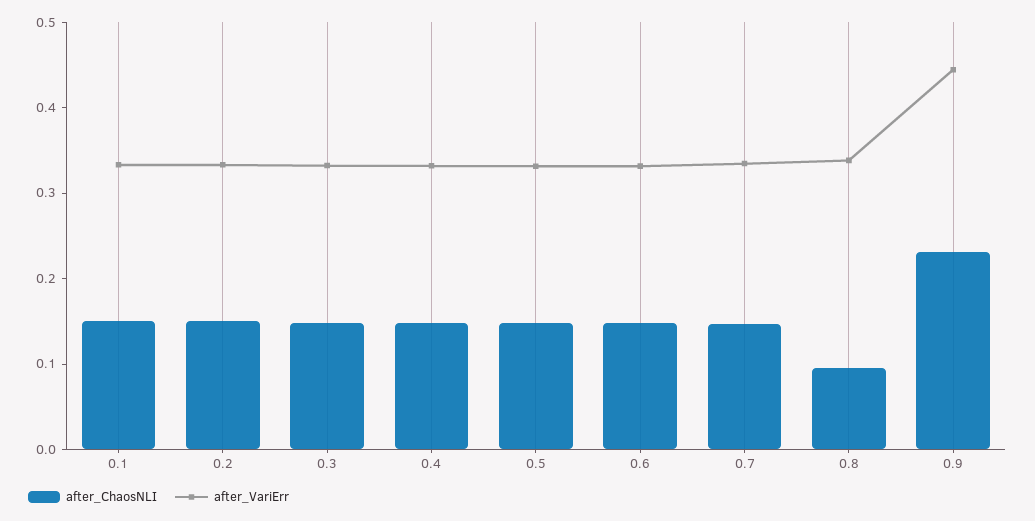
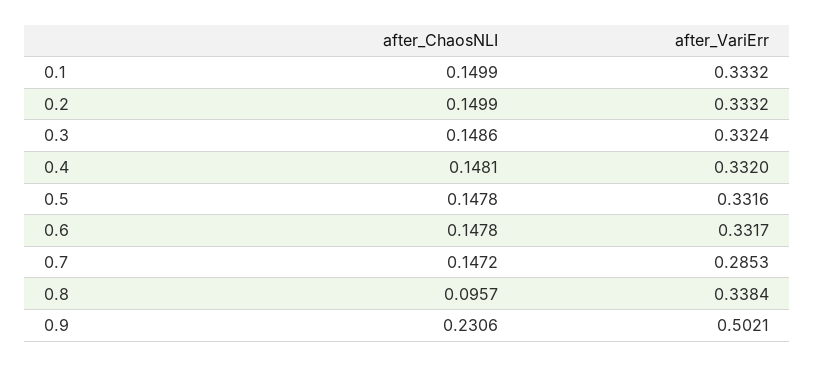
  {
    "after_ChaosNLI": {
      "0.1": 0.1499,
      "0.2": 0.1499,
      "0.3": 0.1486,
      "0.4": 0.1481,
      "0.5": 0.1478,
      "0.6": 0.1478,
      "0.7": 0.1472,
      "0.8": 0.0957,
      "0.9": 0.2306
    },
    "after_VariErr": {
      "0.1": 0.3332,
      "0.2": 0.3332,
      "0.3": 0.3324,
      "0.4": 0.332,
      "0.5": 0.3316,
      "0.6": 0.3317,
-     "0.7": 0.34,
+     "0.7": 0.2853,
      "0.8": 0.3384,
-     "0.9": 0.44
+     "0.9": 0.5021
    }
  }

